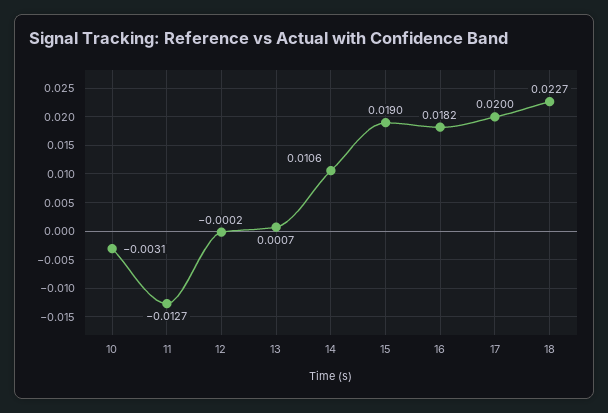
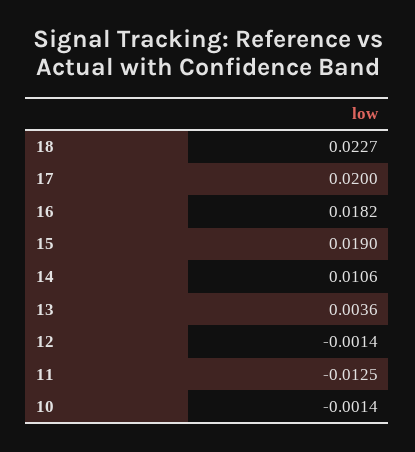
  {
-   "10": -0.0031,
+   "10": -0.0014,
-   "11": -0.0127,
+   "11": -0.0125,
-   "12": -0.0002,
+   "12": -0.0014,
-   "13": 0.0007,
+   "13": 0.0036,
    "14": 0.0106,
    "15": 0.019,
    "16": 0.0182,
    "17": 0.02,
    "18": 0.0227
  }

